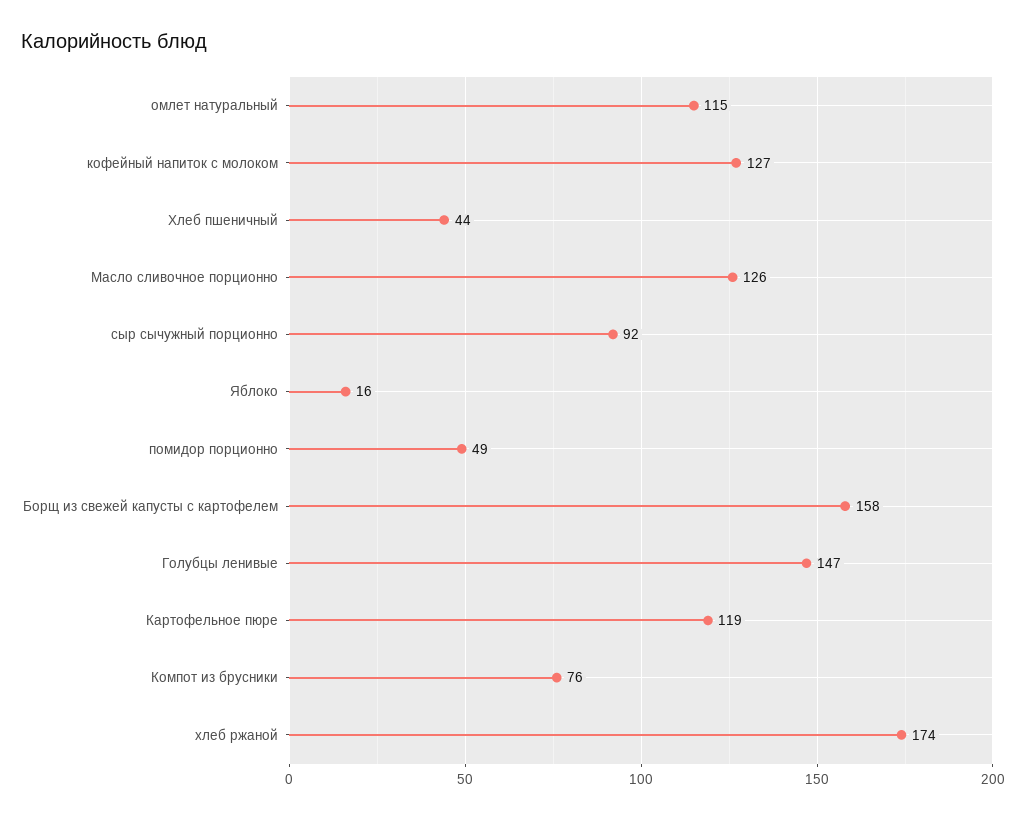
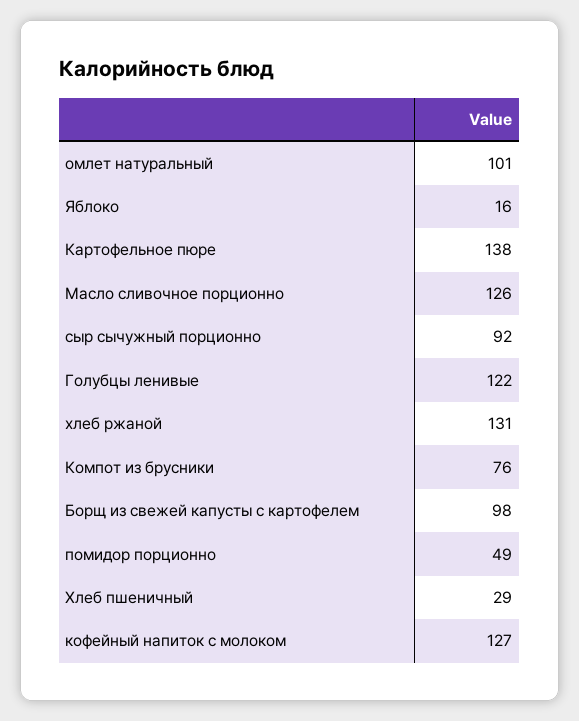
  {
-   "омлет натуральный": 115,
+   "омлет натуральный": 101,
    "кофейный напиток с молоком": 127,
-   "Хлеб пшеничный": 44,
+   "Хлеб пшеничный": 29,
    "Масло сливочное порционно": 126,
    "сыр сычужный порционно": 92,
    "Яблоко": 16,
    "помидор порционно": 49,
-   "Борщ из свежей капусты с картофелем": 158,
+   "Борщ из свежей капусты с картофелем": 98,
-   "Голубцы ленивые": 147,
+   "Голубцы ленивые": 122,
-   "Картофельное пюре": 119,
+   "Картофельное пюре": 138,
    "Компот из брусники": 76,
-   "хлеб ржаной": 174
+   "хлеб ржаной": 131
  }

